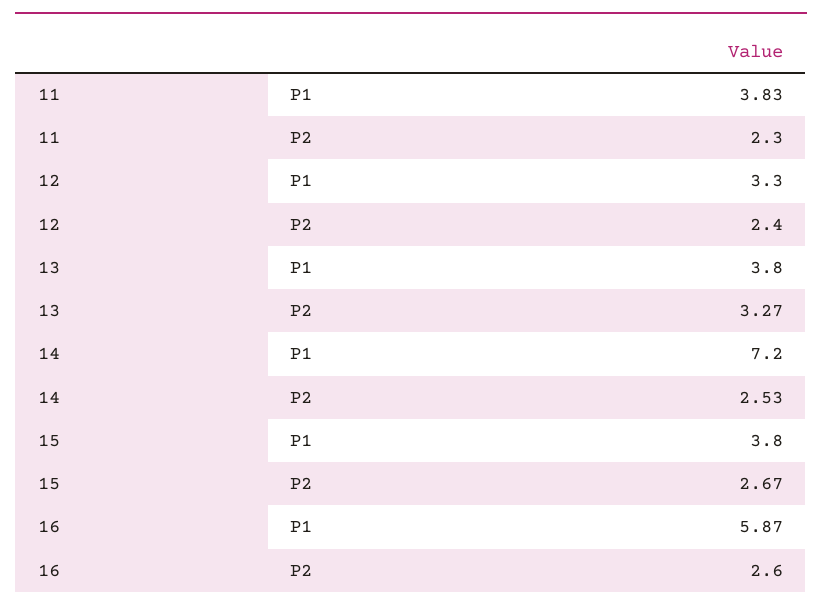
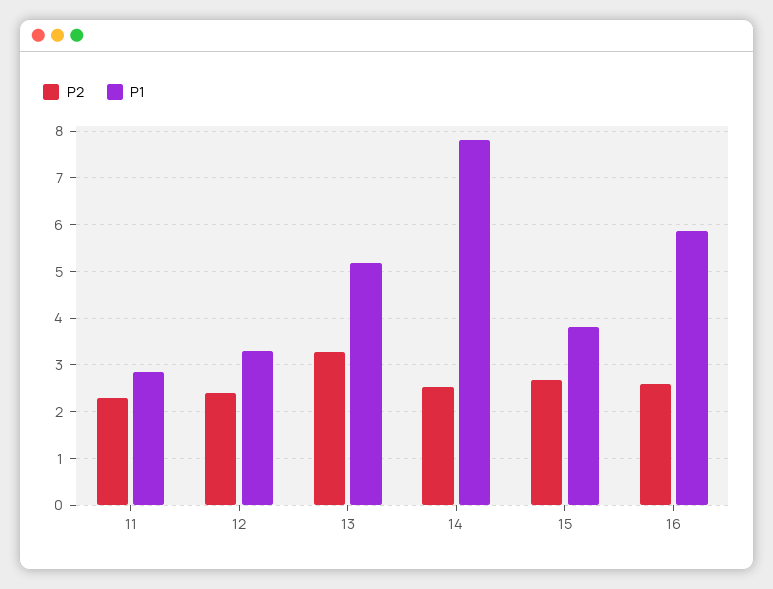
  {
    "P1": {
-     "11": 3.83,
+     "11": 2.8,
      "12": 3.3,
-     "13": 3.8,
+     "13": 5.2,
-     "14": 7.2,
+     "14": 7.8,
      "15": 3.8,
      "16": 5.87
    },
    "P2": {
      "11": 2.3,
      "12": 2.4,
      "13": 3.27,
      "14": 2.53,
      "15": 2.67,
      "16": 2.6
    }
  }

